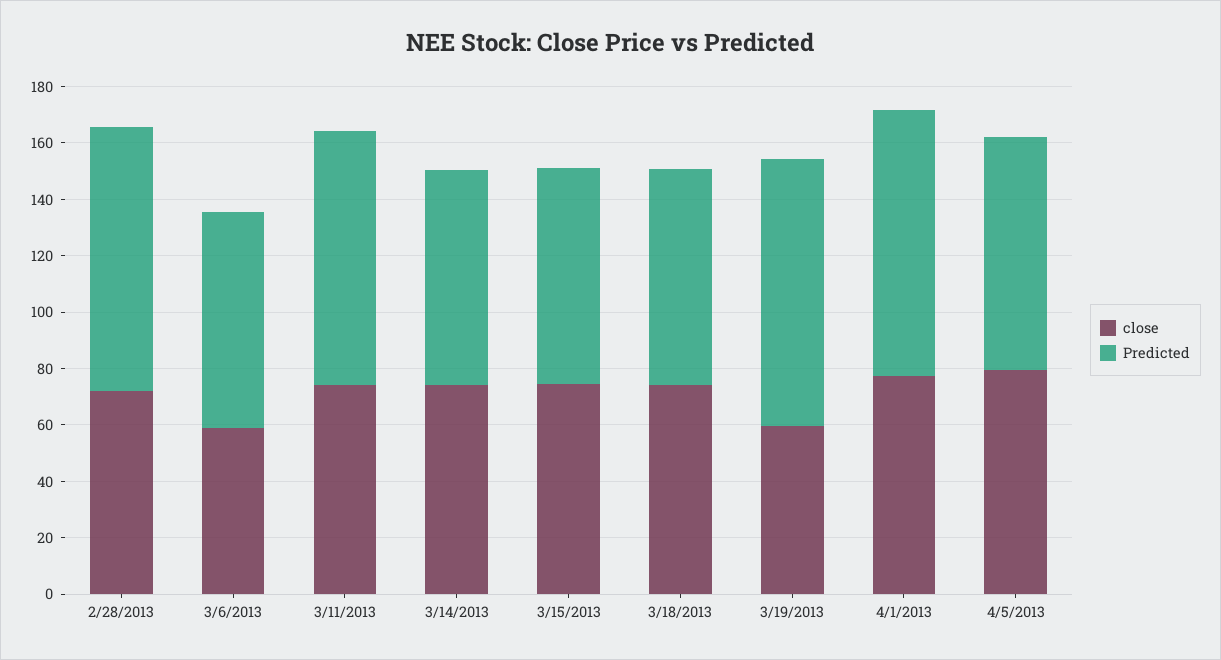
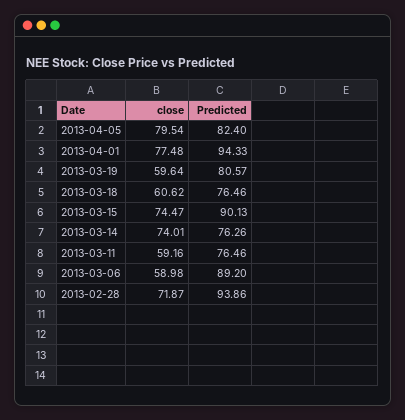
  {
    "close": {
      "2/28/2013": 71.87,
      "3/6/2013": 58.98,
-     "3/11/2013": 75,
+     "3/11/2013": 59.16,
      "3/14/2013": 74.01,
      "3/15/2013": 74.47,
-     "3/18/2013": 75,
+     "3/18/2013": 60.62,
      "3/19/2013": 59.64,
      "4/1/2013": 77.48,
      "4/5/2013": 79.54
    },
    "Predicted": {
      "2/28/2013": 93.86,
-     "3/6/2013": 75,
+     "3/6/2013": 89.2,
-     "3/11/2013": 90,
+     "3/11/2013": 76.46,
      "3/14/2013": 76.26,
-     "3/15/2013": 75,
+     "3/15/2013": 90.13,
      "3/18/2013": 76.46,
-     "3/19/2013": 95,
+     "3/19/2013": 80.57,
      "4/1/2013": 94.33,
      "4/5/2013": 82.4
    }
  }

